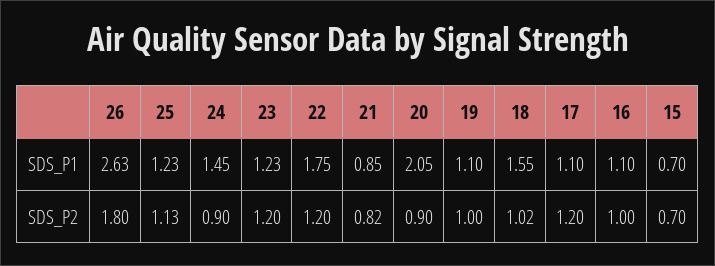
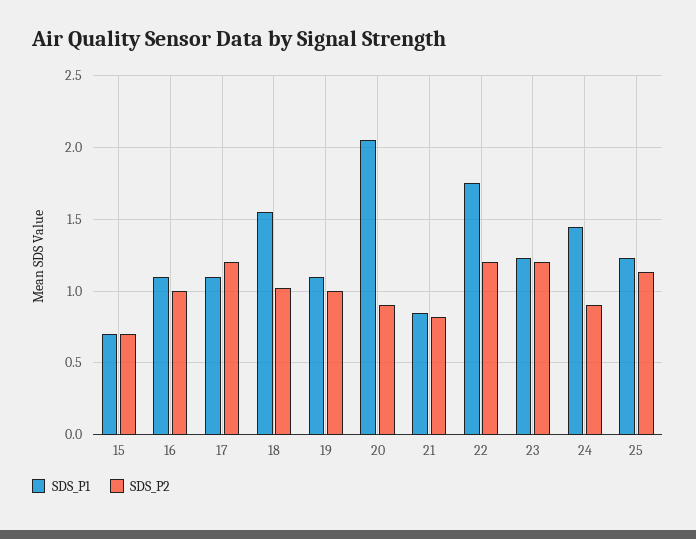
  {
    "SDS_P1": {
-     "26": 2.63,
      "25": 1.23,
      "24": 1.45,
      "23": 1.23,
      "22": 1.75,
      "21": 0.85,
      "20": 2.05,
      "19": 1.1,
      "18": 1.55,
      "17": 1.1,
      "16": 1.1,
      "15": 0.7
    },
    "SDS_P2": {
-     "26": 1.8,
      "25": 1.13,
      "24": 0.9,
      "23": 1.2,
      "22": 1.2,
      "21": 0.82,
      "20": 0.9,
      "19": 1,
      "18": 1.02,
      "17": 1.2,
      "16": 1,
      "15": 0.7
    }
  }

